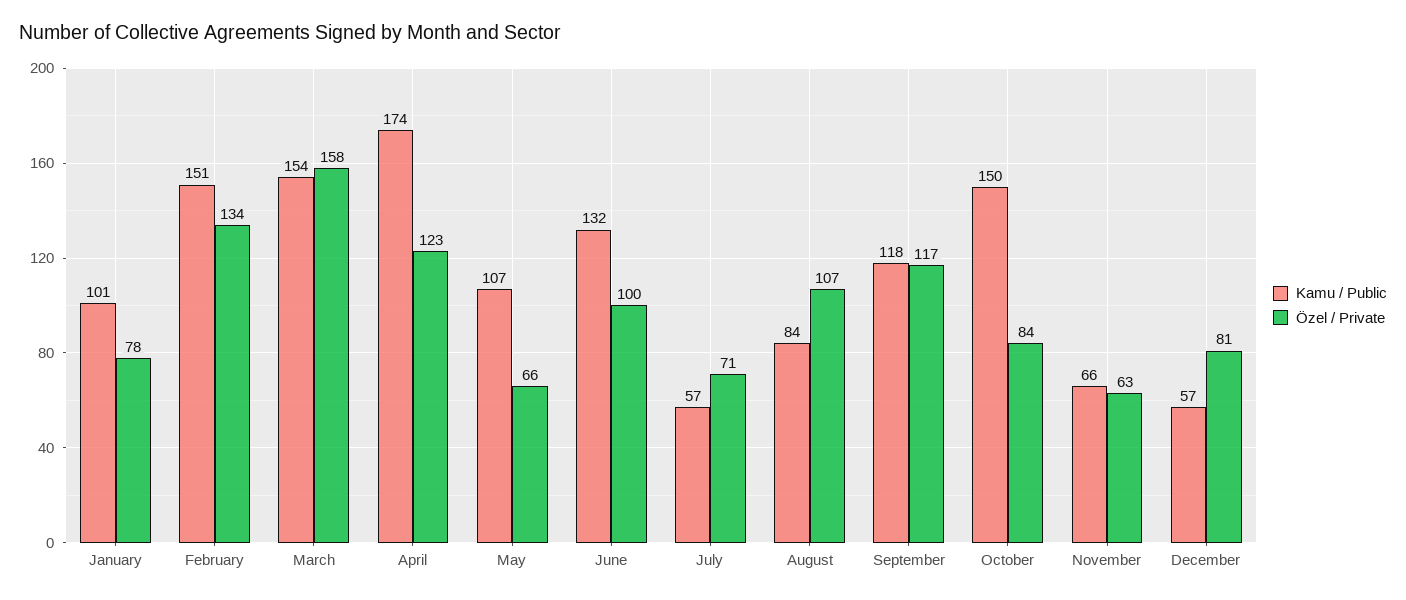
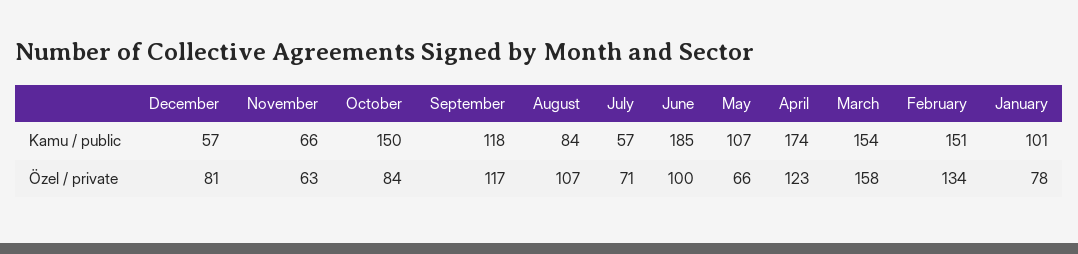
  {
    "Kamu / Public": {
      "January": 101,
      "February": 151,
      "March": 154,
      "April": 174,
      "May": 107,
-     "June": 132,
+     "June": 185,
      "July": 57,
      "August": 84,
      "September": 118,
      "October": 150,
      "November": 66,
      "December": 57
    },
    "Özel / Private": {
      "January": 78,
      "February": 134,
      "March": 158,
      "April": 123,
      "May": 66,
      "June": 100,
      "July": 71,
      "August": 107,
      "September": 117,
      "October": 84,
      "November": 63,
      "December": 81
    }
  }

